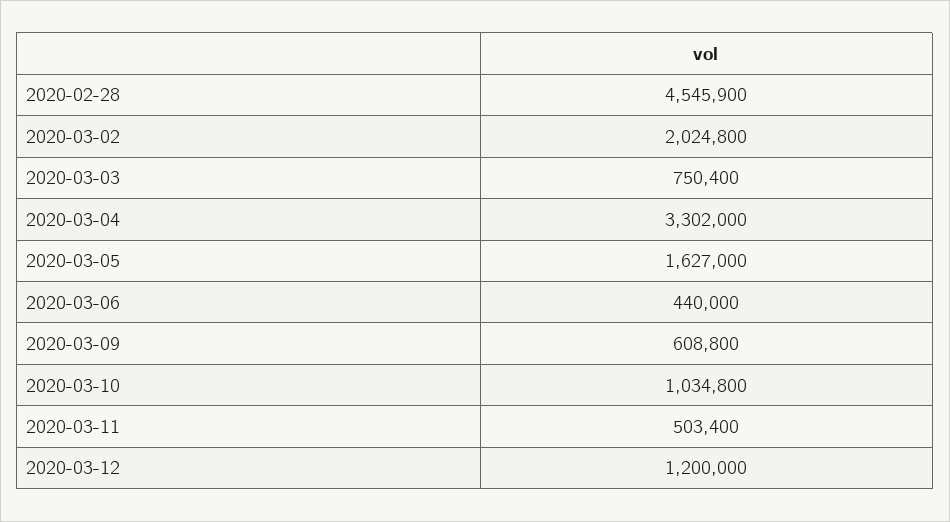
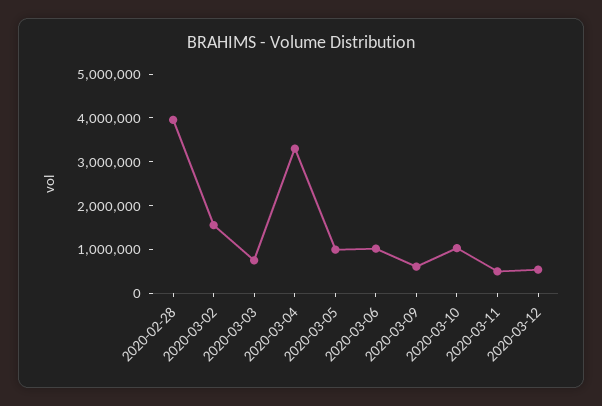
  {
-   "2020-02-28": 4545900,
+   "2020-02-28": 4000000,
-   "2020-03-02": 2024800,
+   "2020-03-02": 1600000,
    "2020-03-03": 750400,
    "2020-03-04": 3302000,
-   "2020-03-05": 1627000,
+   "2020-03-05": 1000000,
-   "2020-03-06": 440000,
+   "2020-03-06": 1000000,
    "2020-03-09": 608800,
    "2020-03-10": 1034800,
    "2020-03-11": 503400,
-   "2020-03-12": 1200000
+   "2020-03-12": 600000
  }

